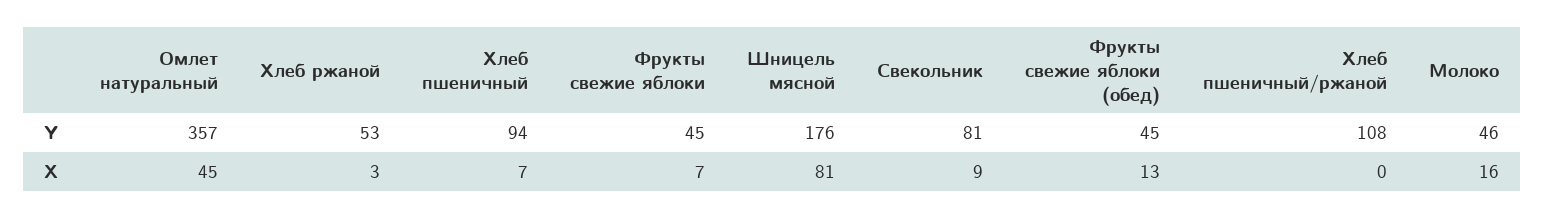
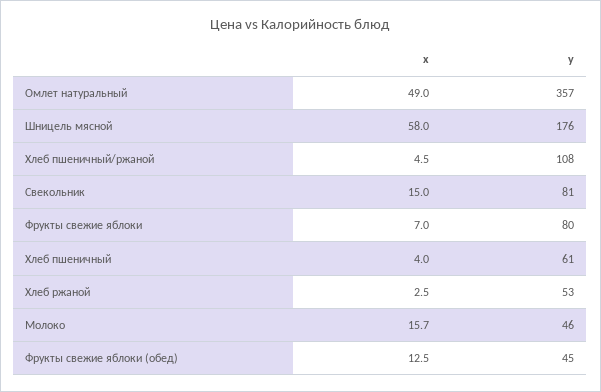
  {
    "Омлет натуральный": {
      "Y": 357,
-     "X": 45
+     "X": 49
    },
    "Хлеб ржаной": {
      "Y": 53,
      "X": 2.5
    },
    "Хлеб пшеничный": {
-     "Y": 94,
+     "Y": 61,
-     "X": 7
+     "X": 4
    },
    "Фрукты свежие яблоки": {
-     "Y": 45,
+     "Y": 80,
      "X": 7
    },
    "Шницель мясной": {
      "Y": 176,
-     "X": 81
+     "X": 58
    },
    "Свекольник": {
      "Y": 81,
-     "X": 9
+     "X": 15
    },
    "Фрукты свежие яблоки (обед)": {
      "Y": 45,
      "X": 12.5
    },
    "Хлеб пшеничный/ржаной": {
      "Y": 108,
-     "X": 0
+     "X": 4.5
    },
    "Молоко": {
      "Y": 46,
      "X": 15.7
    }
  }

